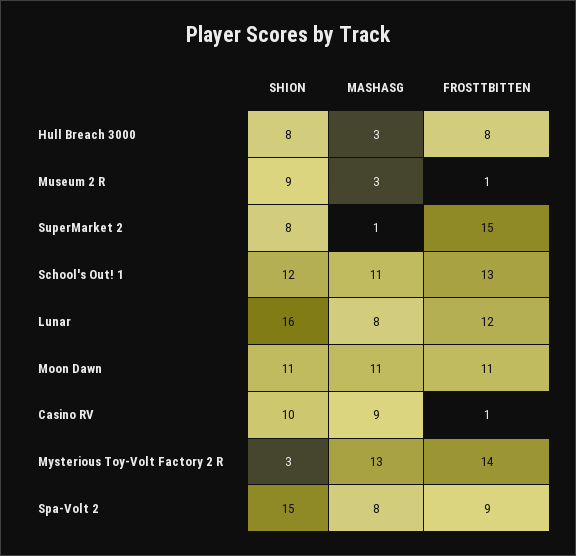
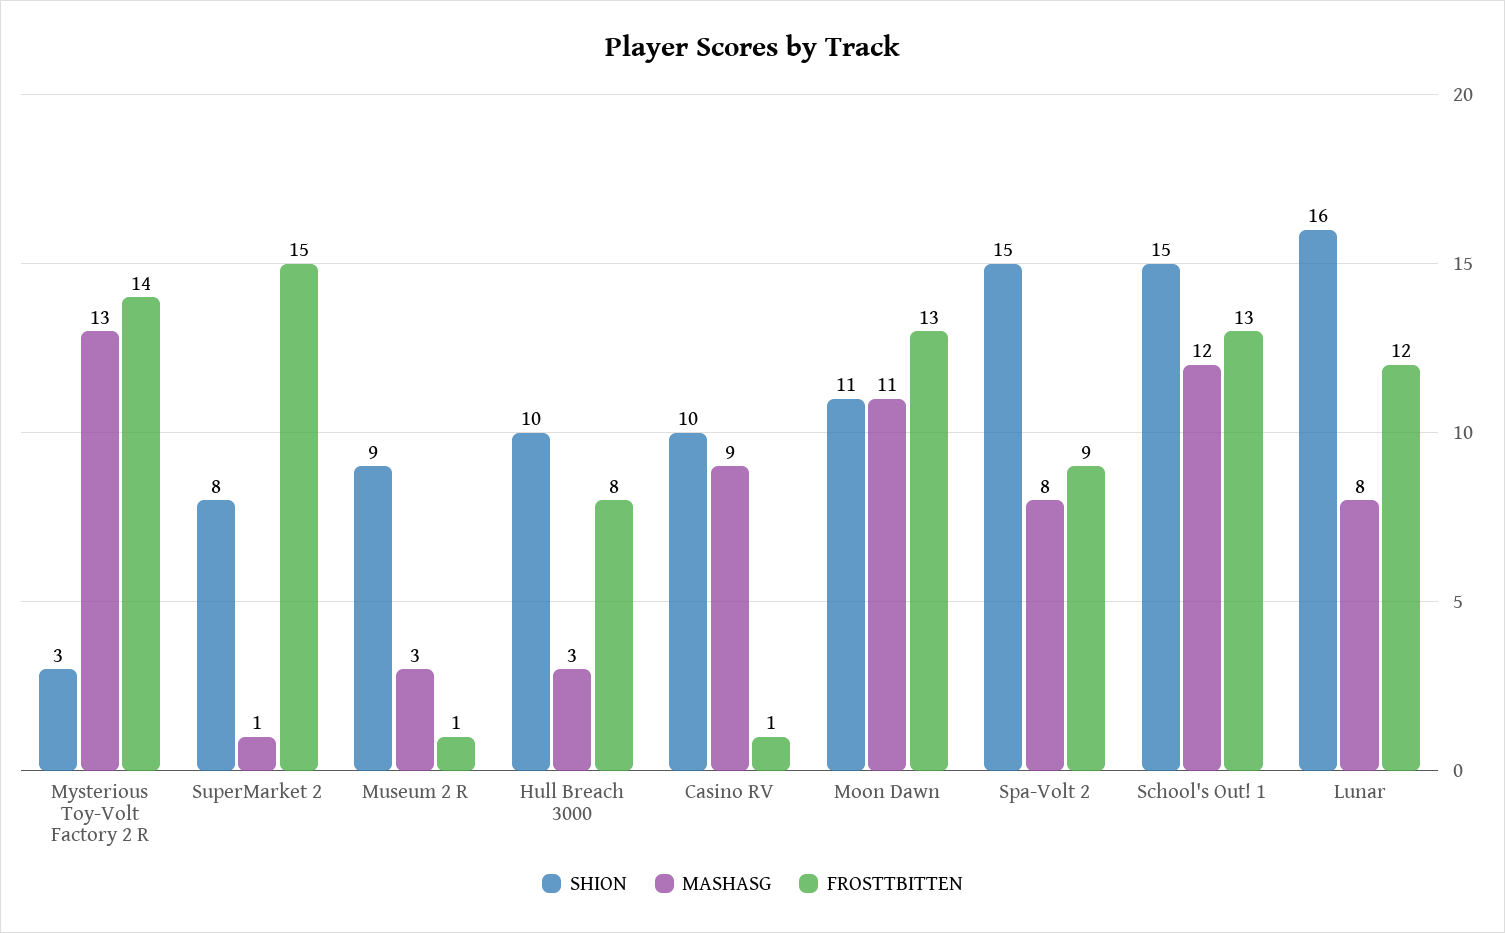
  {
    "SHION": {
-     "Hull Breach 3000": 8,
+     "Hull Breach 3000": 10,
      "Museum 2 R": 9,
      "SuperMarket 2": 8,
-     "School's Out! 1": 12,
+     "School's Out! 1": 15,
      "Lunar": 16,
      "Moon Dawn": 11,
      "Casino RV": 10,
      "Mysterious Toy-Volt Factory 2 R": 3,
      "Spa-Volt 2": 15
    },
    "MASHASG": {
      "Hull Breach 3000": 3,
      "Museum 2 R": 3,
      "SuperMarket 2": 1,
-     "School's Out! 1": 11,
+     "School's Out! 1": 12,
      "Lunar": 8,
      "Moon Dawn": 11,
      "Casino RV": 9,
      "Mysterious Toy-Volt Factory 2 R": 13,
      "Spa-Volt 2": 8
    },
    "FROSTTBITTEN": {
      "Hull Breach 3000": 8,
      "Museum 2 R": 1,
      "SuperMarket 2": 15,
      "School's Out! 1": 13,
      "Lunar": 12,
-     "Moon Dawn": 11,
+     "Moon Dawn": 13,
      "Casino RV": 1,
      "Mysterious Toy-Volt Factory 2 R": 14,
      "Spa-Volt 2": 9
    }
  }

